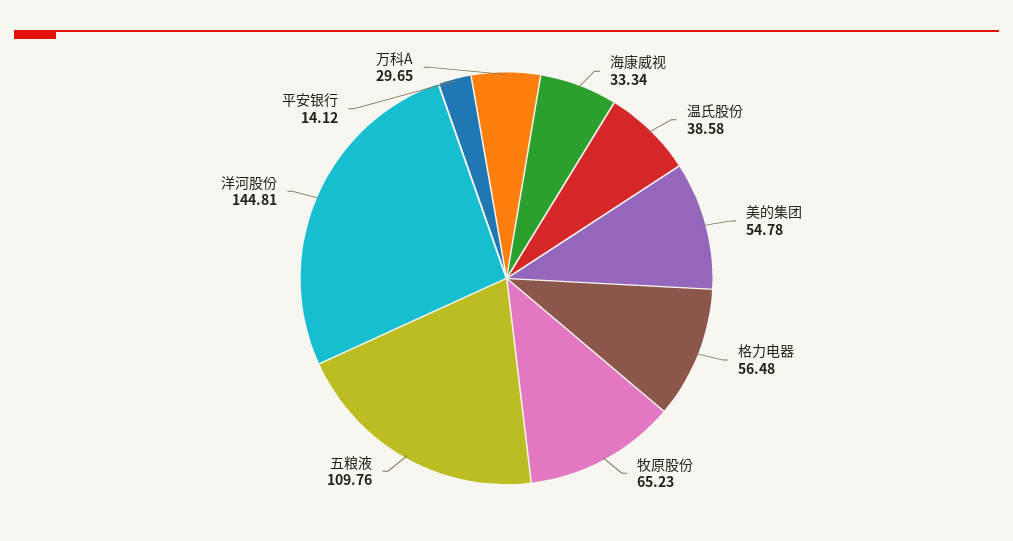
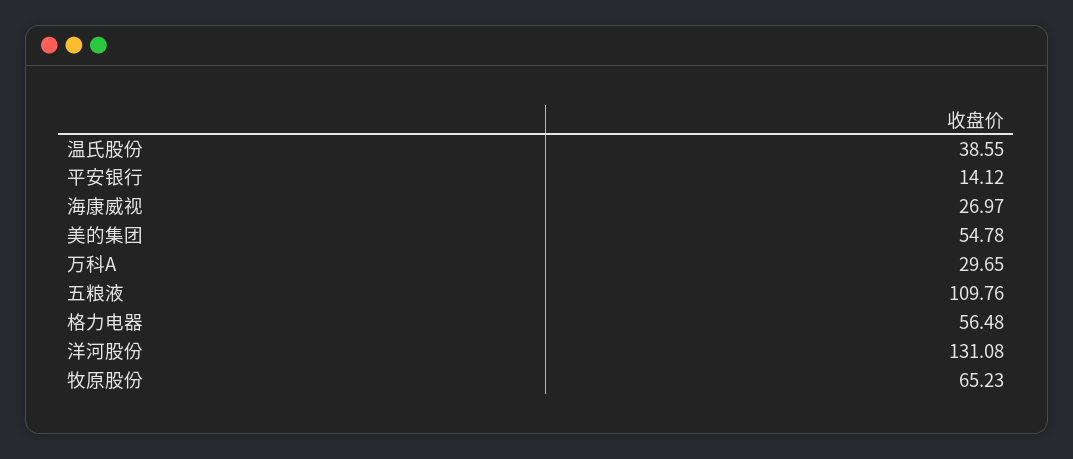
  {
-   "海康威视": 33.34,
+   "海康威视": 26.97,
-   "温氏股份": 38.58,
+   "温氏股份": 38.55,
    "美的集团": 54.78,
    "格力电器": 56.48,
    "牧原股份": 65.23,
    "五粮液": 109.76,
-   "洋河股份": 144.81,
+   "洋河股份": 131.08,
    "平安银行": 14.12,
    "万科A": 29.65
  }

